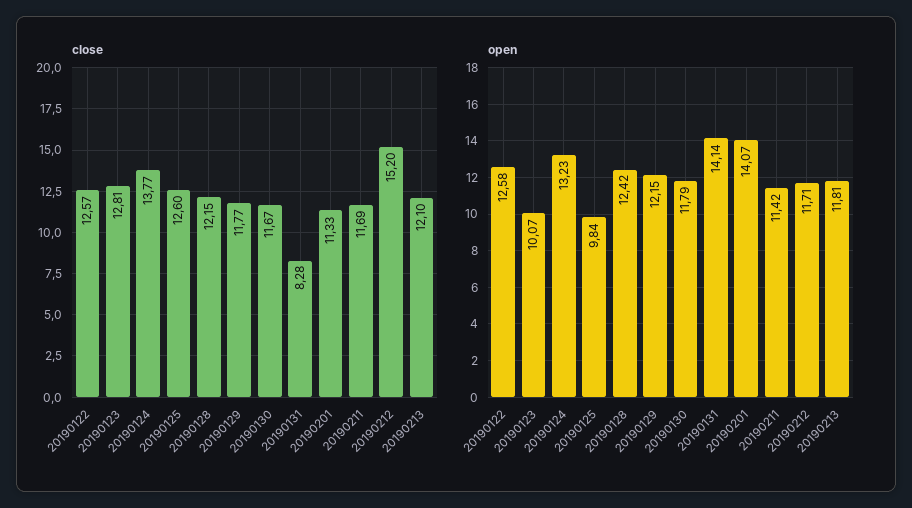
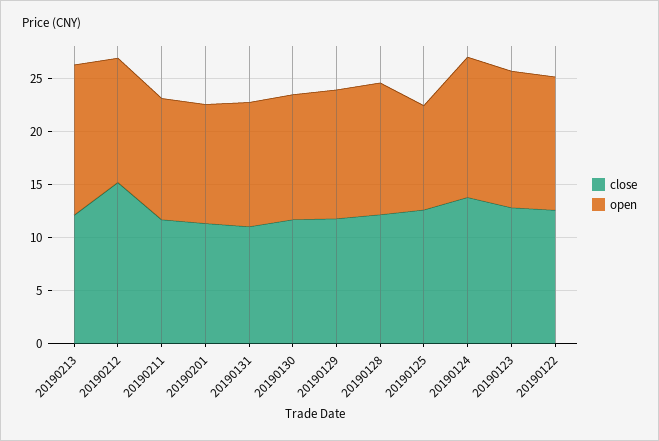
  {
    "close": {
      "20190122": 12.57,
      "20190123": 12.81,
      "20190124": 13.77,
      "20190125": 12.6,
      "20190128": 12.15,
      "20190129": 11.77,
      "20190130": 11.67,
-     "20190131": 8.28,
+     "20190131": 11,
      "20190201": 11.33,
      "20190211": 11.69,
      "20190212": 15.2,
      "20190213": 12.1
    },
    "open": {
      "20190122": 12.58,
-     "20190123": 10.07,
+     "20190123": 13,
      "20190124": 13.23,
      "20190125": 9.84,
      "20190128": 12.42,
      "20190129": 12.15,
      "20190130": 11.79,
-     "20190131": 14.14,
+     "20190131": 12,
-     "20190201": 14.07,
+     "20190201": 11,
      "20190211": 11.42,
      "20190212": 11.71,
-     "20190213": 11.81
+     "20190213": 14
    }
  }

